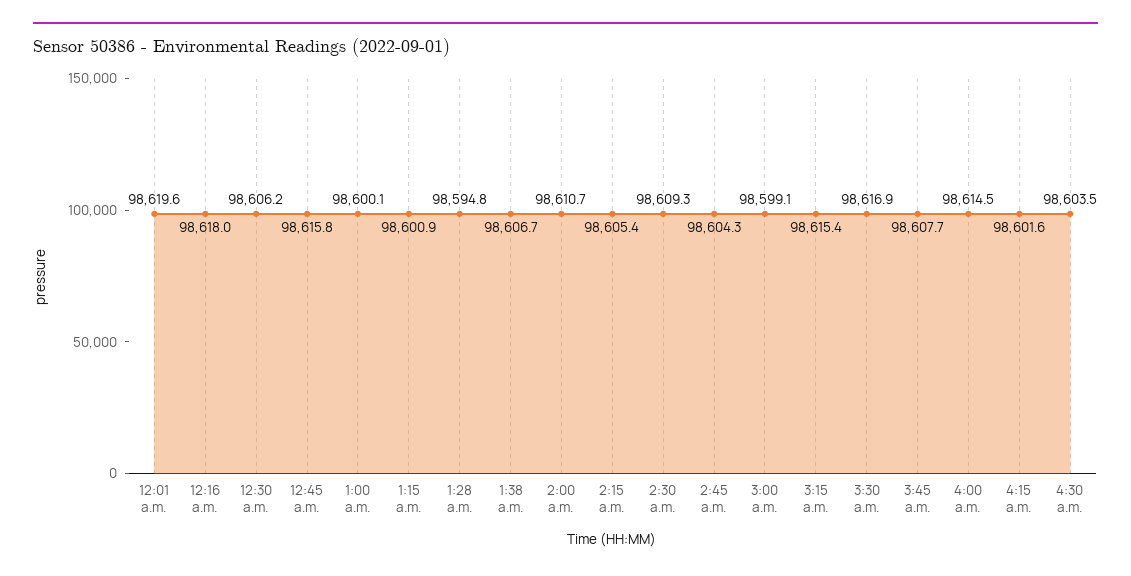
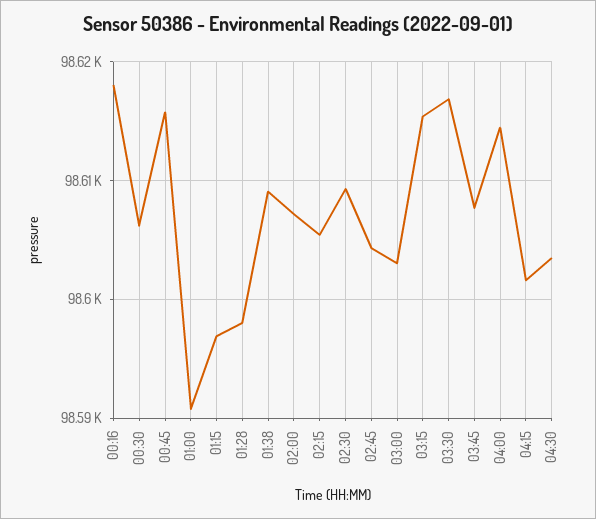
  {
-   "12:01 a.m.": 98619.6,
    "12:16 a.m.": 98618,
    "12:30 a.m.": 98606.2,
    "12:45 a.m.": 98615.8,
-   "1:00 a.m.": 98600.1,
+   "1:00 a.m.": 98591,
-   "1:15 a.m.": 98600.9,
+   "1:15 a.m.": 98597,
-   "1:28 a.m.": 98594.8,
+   "1:28 a.m.": 98598,
-   "1:38 a.m.": 98606.7,
+   "1:38 a.m.": 98609,
-   "2:00 a.m.": 98610.7,
+   "2:00 a.m.": 98607,
    "2:15 a.m.": 98605.4,
    "2:30 a.m.": 98609.3,
    "2:45 a.m.": 98604.3,
-   "3:00 a.m.": 98599.1,
+   "3:00 a.m.": 98603,
    "3:15 a.m.": 98615.4,
    "3:30 a.m.": 98616.9,
    "3:45 a.m.": 98607.7,
    "4:00 a.m.": 98614.5,
    "4:15 a.m.": 98601.6,
    "4:30 a.m.": 98603.5
  }

